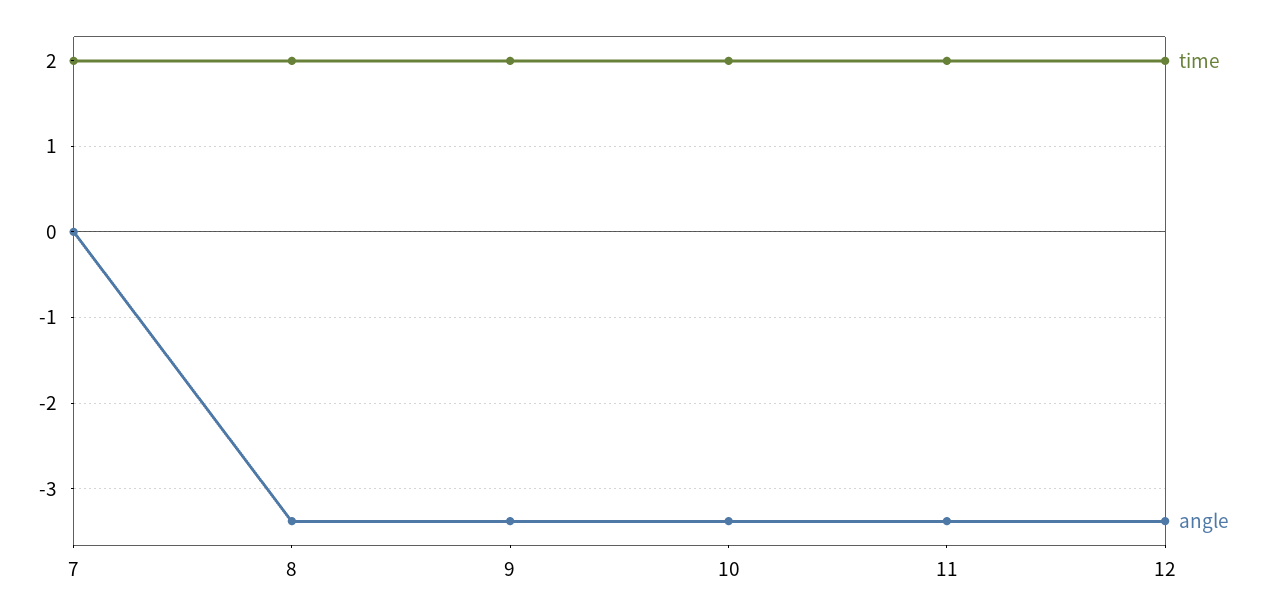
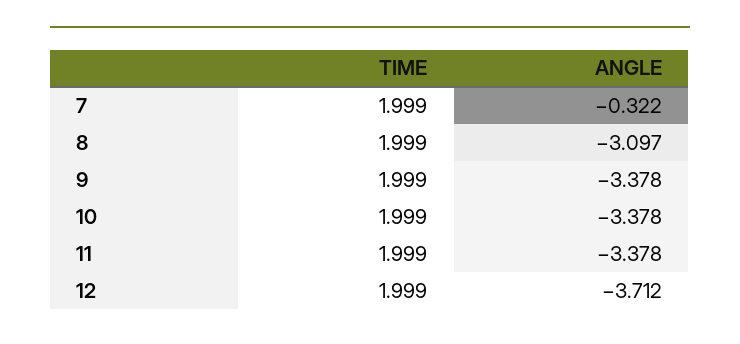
  {
    "time": {
      "7": 1.999,
      "8": 1.999,
      "9": 1.999,
      "10": 1.999,
      "11": 1.999,
      "12": 1.999
    },
    "angle": {
-     "7": 0,
+     "7": -0.322,
-     "8": -3.4,
+     "8": -3.097,
      "9": -3.378,
      "10": -3.378,
      "11": -3.378,
-     "12": -3.4
+     "12": -3.712
    }
  }

